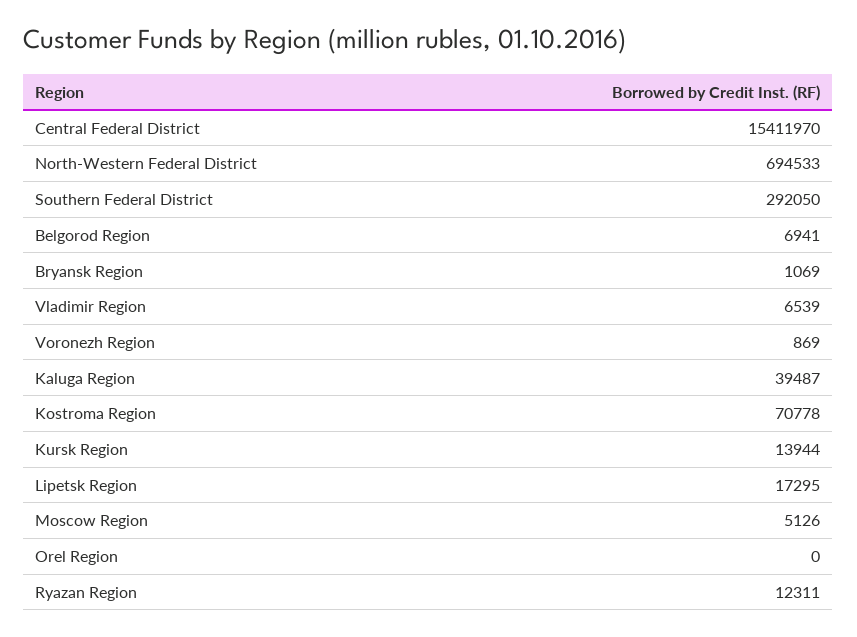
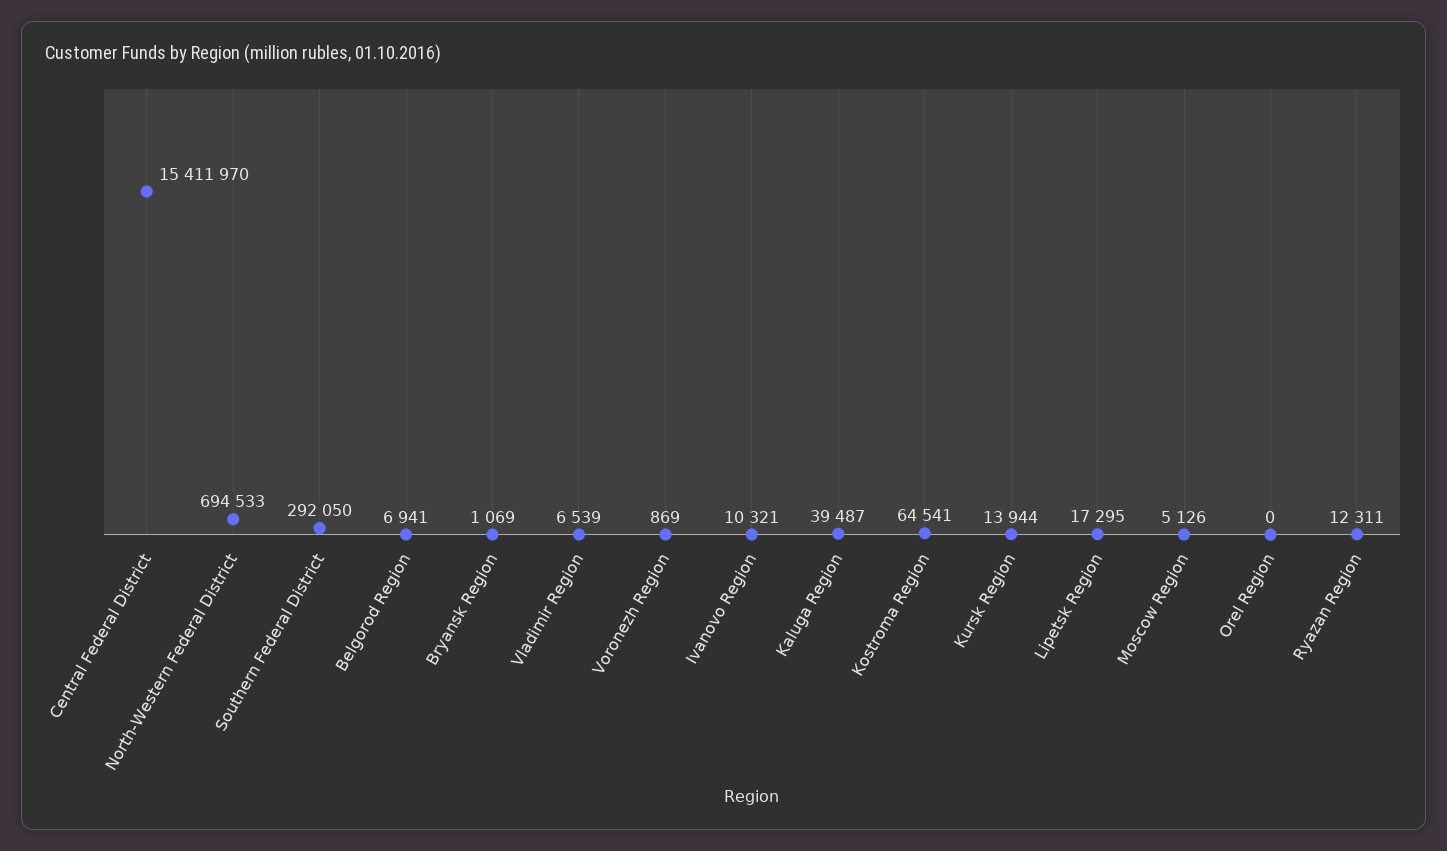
  {
    "Central Federal District": 15411970,
    "North-Western Federal District": 694533,
    "Southern Federal District": 292050,
    "Belgorod Region": 6941,
    "Bryansk Region": 1069,
    "Vladimir Region": 6539,
    "Voronezh Region": 869,
    "Kaluga Region": 39487,
-   "Kostroma Region": 70778,
+   "Kostroma Region": 64541,
    "Kursk Region": 13944,
    "Lipetsk Region": 17295,
    "Moscow Region": 5126,
    "Orel Region": 0,
-   "Ryazan Region": 12311
+   "Ryazan Region": 12311,
+   "Ivanovo Region": 10321
  }

